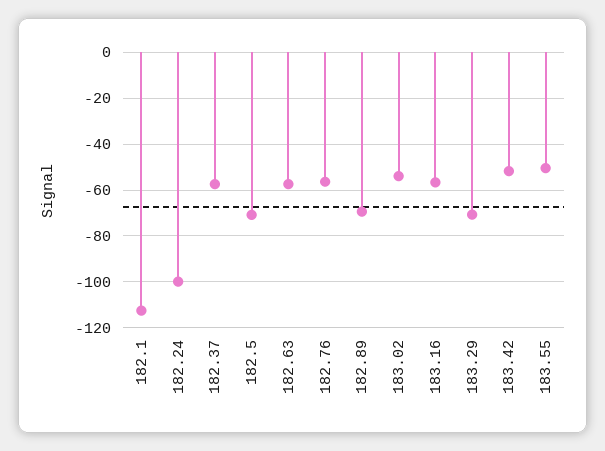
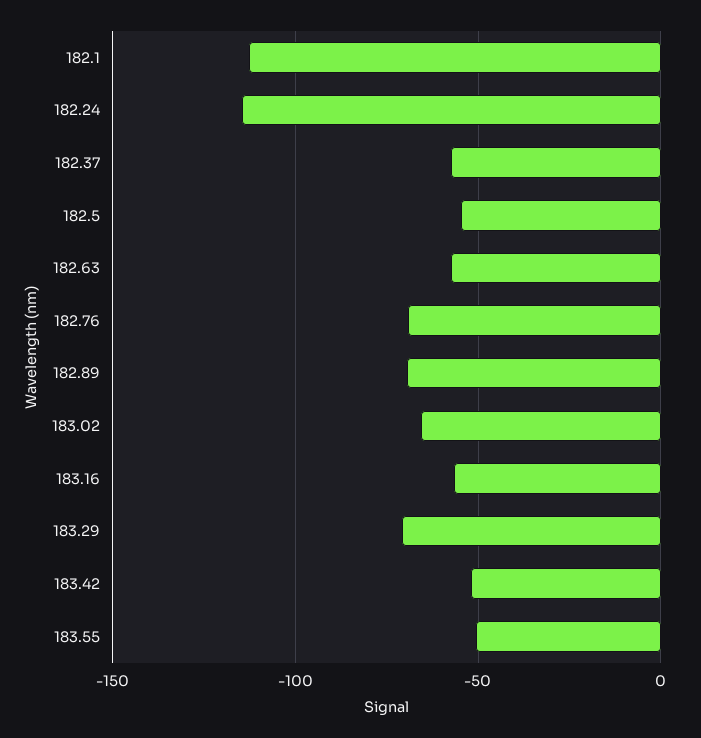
  {
    "182.1": -115,
-   "182.24": -100,
+   "182.24": -115,
    "182.37": -55,
-   "182.5": -70,
+   "182.5": -55,
    "182.63": -55,
-   "182.76": -55,
+   "182.76": -70,
    "182.89": -70,
-   "183.02": -55,
+   "183.02": -65,
    "183.16": -55,
    "183.29": -70,
    "183.42": -50,
    "183.55": -50
  }

